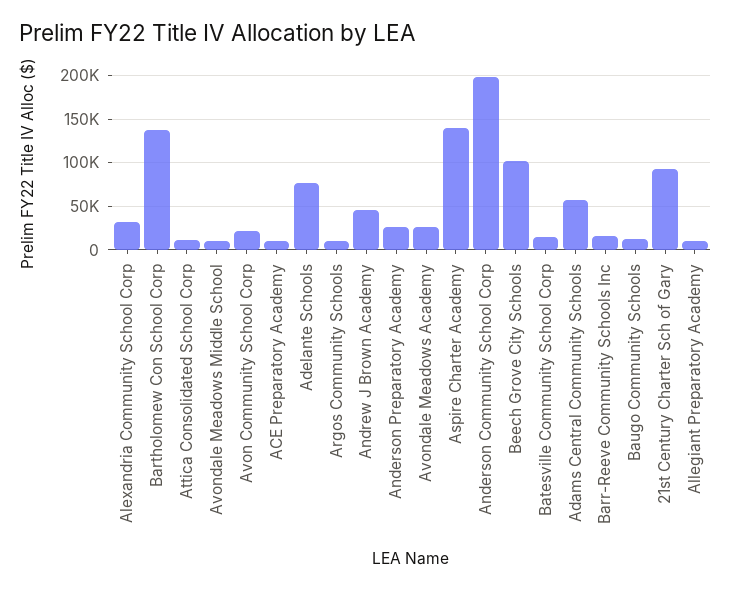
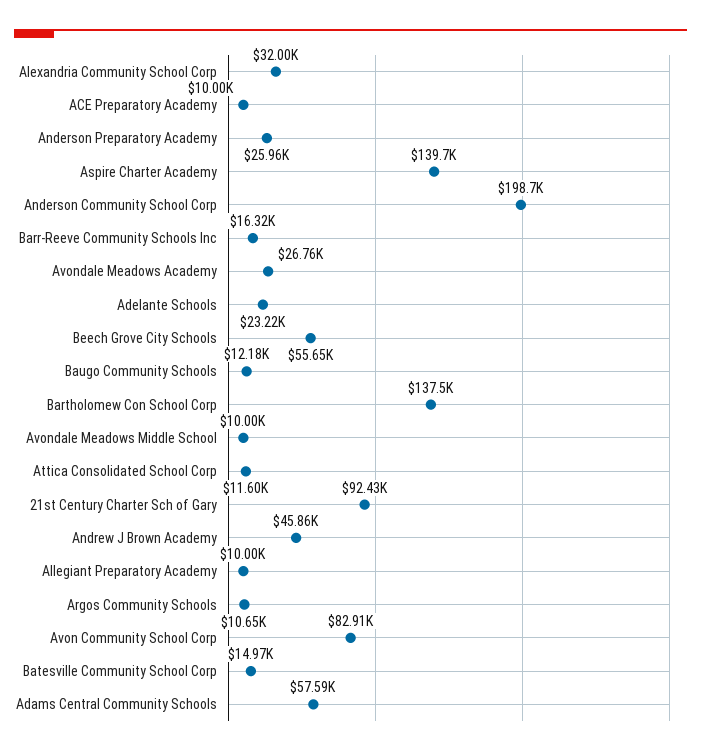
  {
    "Alexandria Community School Corp": 32000,
    "Bartholomew Con School Corp": 137500,
    "Attica Consolidated School Corp": 11600,
    "Avondale Meadows Middle School": 10000,
-   "Avon Community School Corp": 20000,
+   "Avon Community School Corp": 82910,
    "ACE Preparatory Academy": 10000,
-   "Adelante Schools": 80000,
+   "Adelante Schools": 23220,
    "Argos Community Schools": 10650,
    "Andrew J Brown Academy": 45860,
    "Anderson Preparatory Academy": 25960,
    "Avondale Meadows Academy": 26760,
    "Aspire Charter Academy": 139700,
    "Anderson Community School Corp": 198700,
-   "Beech Grove City Schools": 100000,
+   "Beech Grove City Schools": 55650,
    "Batesville Community School Corp": 14970,
    "Adams Central Community Schools": 57590,
    "Barr-Reeve Community Schools Inc": 16320,
    "Baugo Community Schools": 12180,
    "21st Century Charter Sch of Gary": 92430,
    "Allegiant Preparatory Academy": 10000
  }

